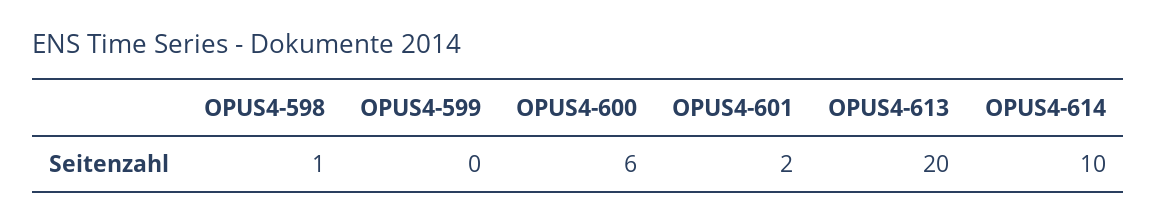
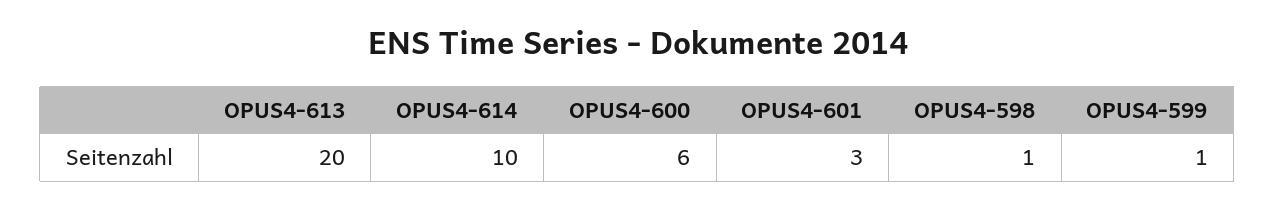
  {
    "OPUS4-598": 1,
-   "OPUS4-599": 0,
+   "OPUS4-599": 1,
    "OPUS4-600": 6,
-   "OPUS4-601": 2,
+   "OPUS4-601": 3,
    "OPUS4-613": 20,
    "OPUS4-614": 10
  }

